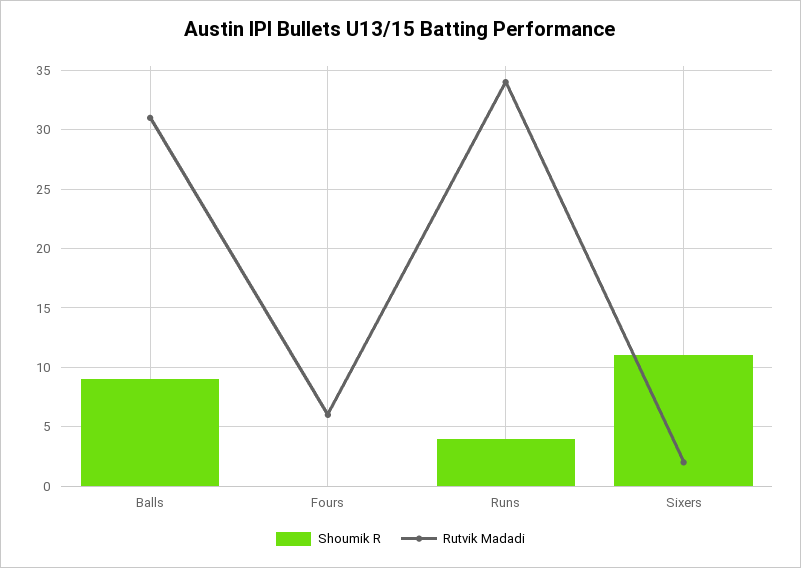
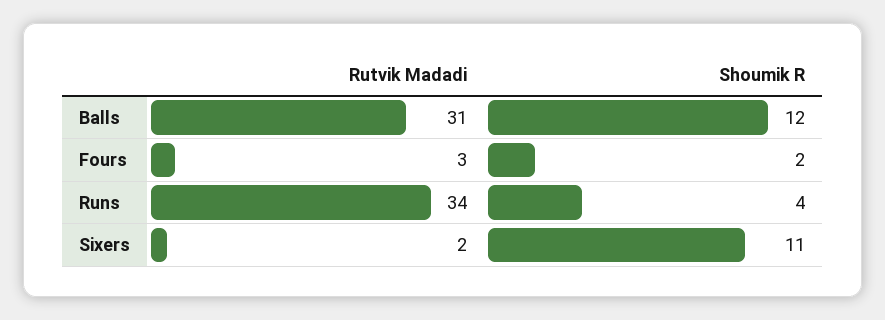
  {
    "Shoumik R": {
-     "Balls": 9,
+     "Balls": 12,
-     "Fours": 0,
+     "Fours": 2,
      "Runs": 4,
      "Sixers": 11
    },
    "Rutvik Madadi": {
      "Balls": 31,
-     "Fours": 6,
+     "Fours": 3,
      "Runs": 34,
      "Sixers": 2
    }
  }

